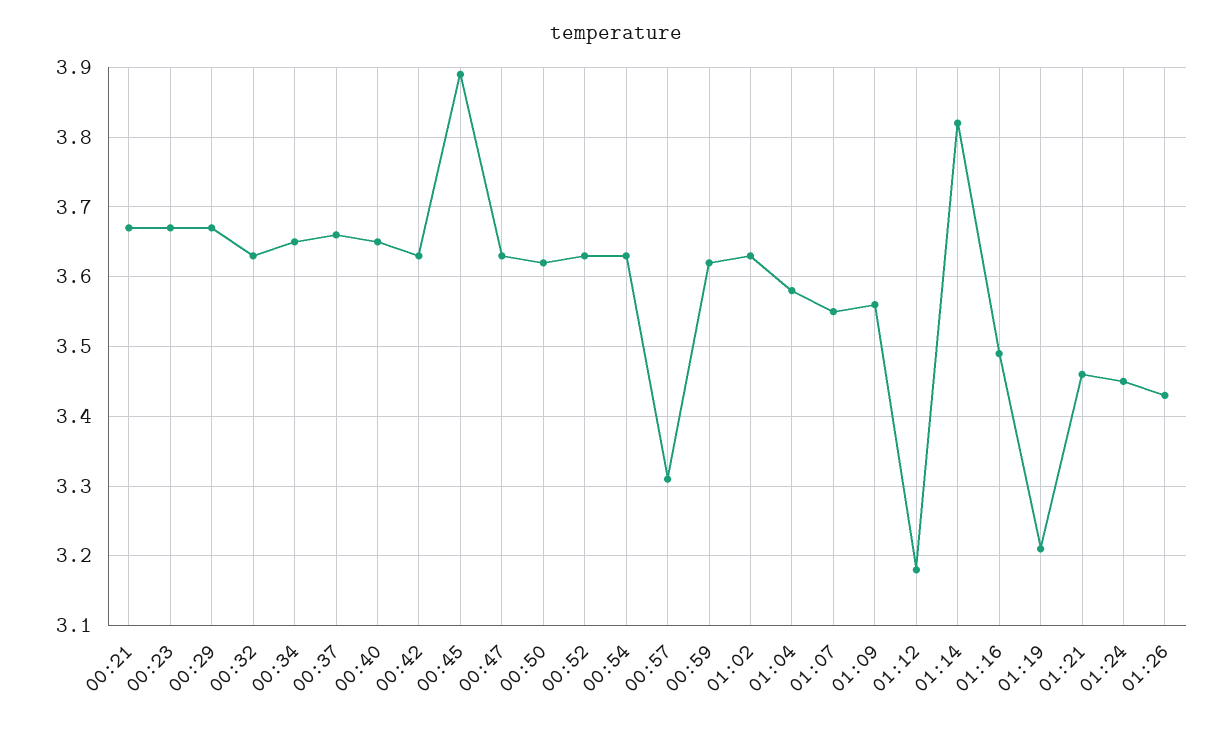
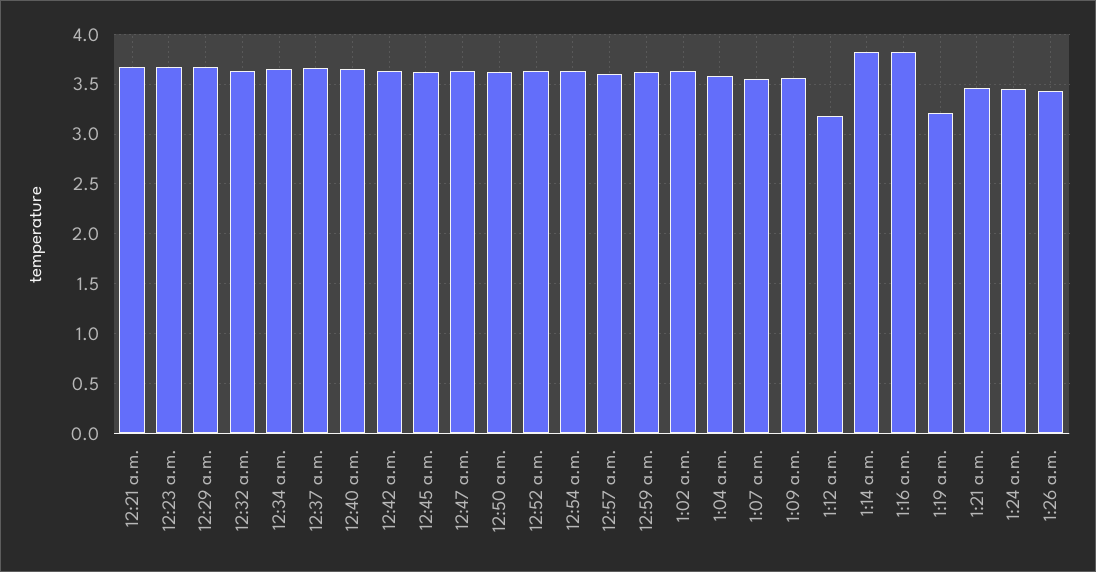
  {
    "00:21": 3.67,
    "00:23": 3.67,
    "00:29": 3.67,
    "00:32": 3.63,
    "00:34": 3.65,
    "00:37": 3.66,
    "00:40": 3.65,
    "00:42": 3.63,
-   "00:45": 3.89,
+   "00:45": 3.6,
    "00:47": 3.63,
    "00:50": 3.62,
    "00:52": 3.63,
    "00:54": 3.63,
-   "00:57": 3.31,
+   "00:57": 3.6,
    "00:59": 3.62,
    "01:02": 3.63,
    "01:04": 3.58,
    "01:07": 3.55,
    "01:09": 3.56,
    "01:12": 3.18,
    "01:14": 3.82,
-   "01:16": 3.49,
+   "01:16": 3.8,
    "01:19": 3.21,
    "01:21": 3.46,
    "01:24": 3.45,
    "01:26": 3.43
  }

